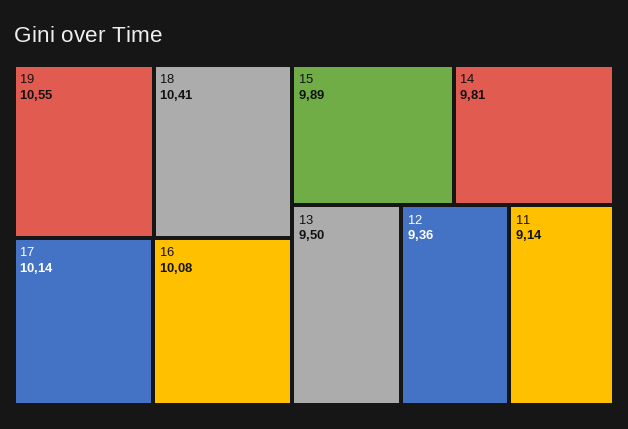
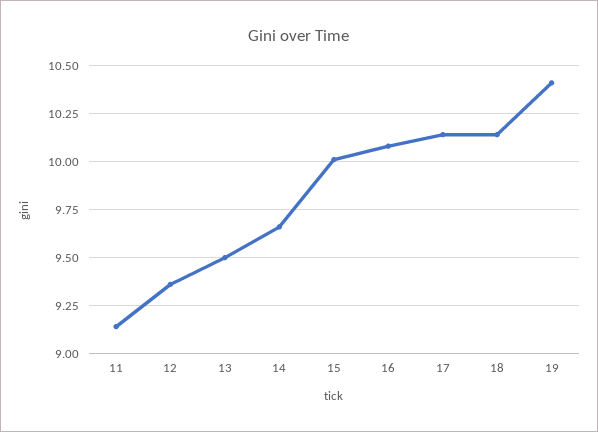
  {
-   "19": 10.55,
+   "19": 10.4,
-   "18": 10.41,
+   "18": 10.15,
    "17": 10.14,
    "16": 10.08,
-   "15": 9.89,
+   "15": 10,
-   "14": 9.81,
+   "14": 9.65,
    "13": 9.5,
    "12": 9.36,
    "11": 9.14
  }

